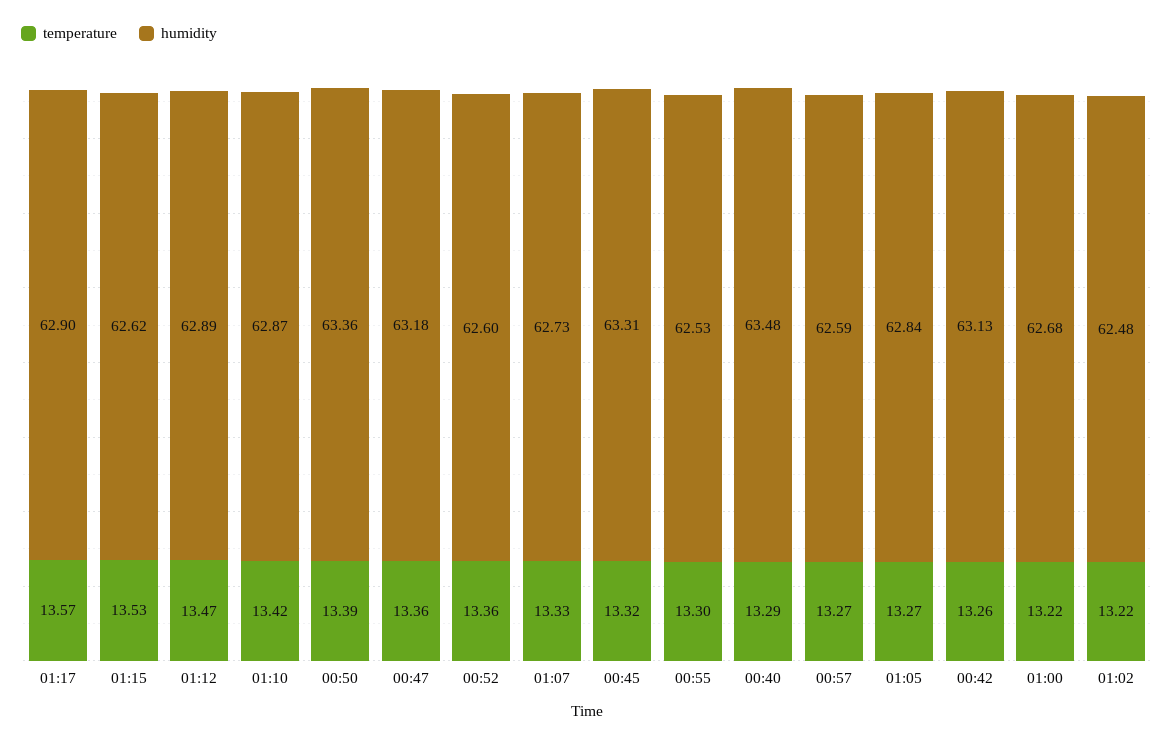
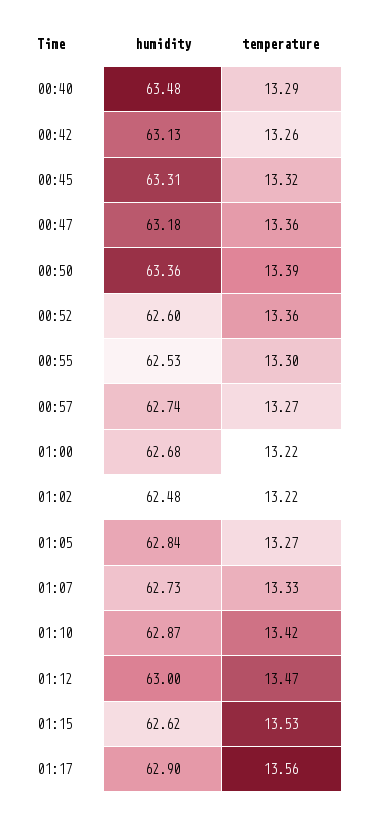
  {
    "temperature": {
-     "01:17": 13.57,
+     "01:17": 13.56,
      "01:15": 13.53,
      "01:12": 13.47,
      "01:10": 13.42,
      "00:50": 13.39,
      "00:47": 13.36,
      "00:52": 13.36,
      "01:07": 13.33,
      "00:45": 13.32,
      "00:55": 13.3,
      "00:40": 13.29,
      "00:57": 13.27,
      "01:05": 13.27,
      "00:42": 13.26,
      "01:00": 13.22,
      "01:02": 13.22
    },
    "humidity": {
      "01:17": 62.9,
      "01:15": 62.62,
-     "01:12": 62.89,
+     "01:12": 63,
      "01:10": 62.87,
      "00:50": 63.36,
      "00:47": 63.18,
      "00:52": 62.6,
      "01:07": 62.73,
      "00:45": 63.31,
      "00:55": 62.53,
      "00:40": 63.48,
-     "00:57": 62.59,
+     "00:57": 62.74,
      "01:05": 62.84,
      "00:42": 63.13,
      "01:00": 62.68,
      "01:02": 62.48
    }
  }

